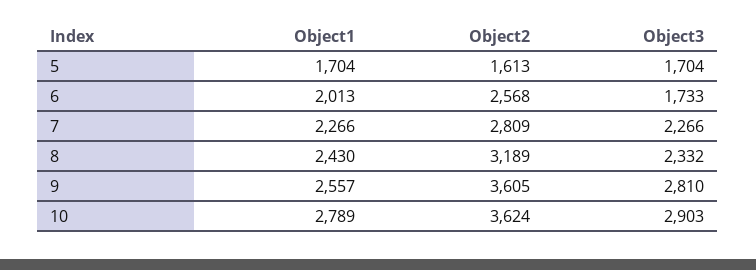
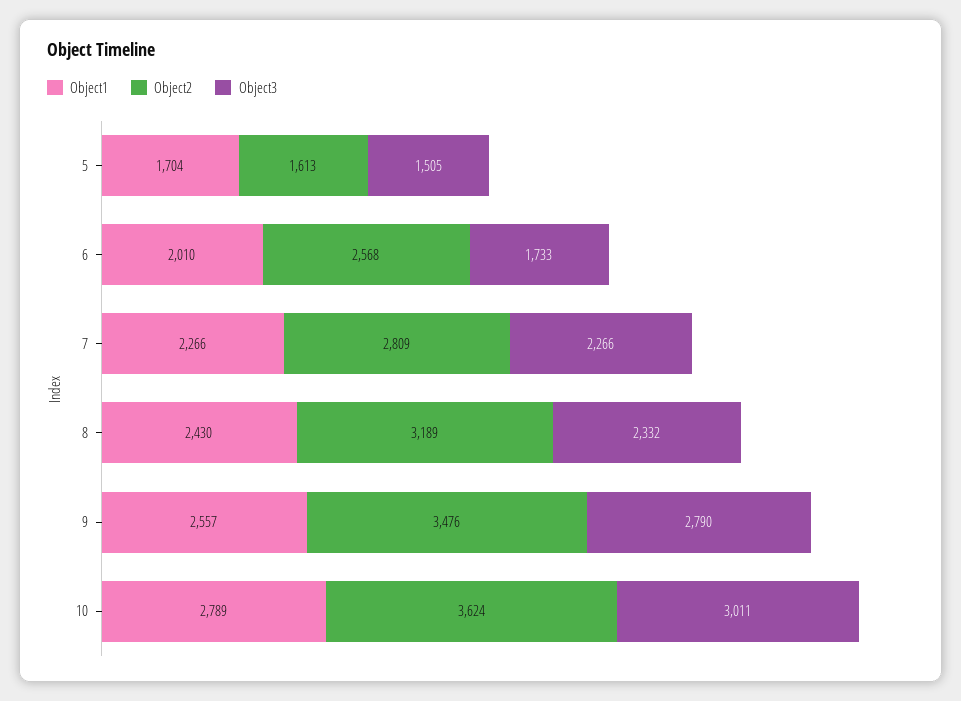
  {
    "Object1": {
      "5": 1704,
-     "6": 2013,
+     "6": 2010,
      "7": 2266,
      "8": 2430,
      "9": 2557,
      "10": 2789
    },
    "Object2": {
      "5": 1613,
      "6": 2568,
      "7": 2809,
      "8": 3189,
-     "9": 3605,
+     "9": 3476,
      "10": 3624
    },
    "Object3": {
-     "5": 1704,
+     "5": 1505,
      "6": 1733,
      "7": 2266,
      "8": 2332,
-     "9": 2810,
+     "9": 2790,
-     "10": 2903
+     "10": 3011
    }
  }

